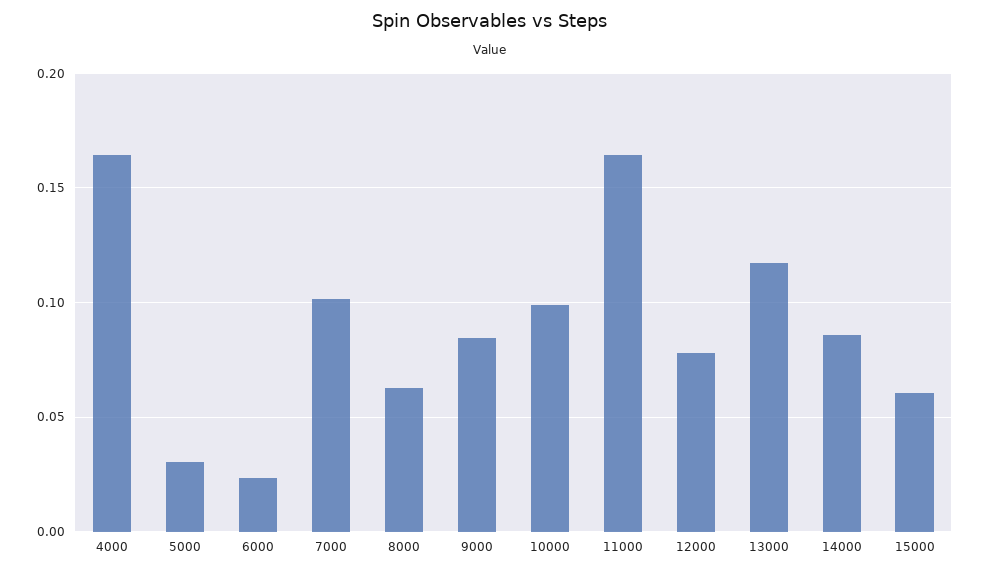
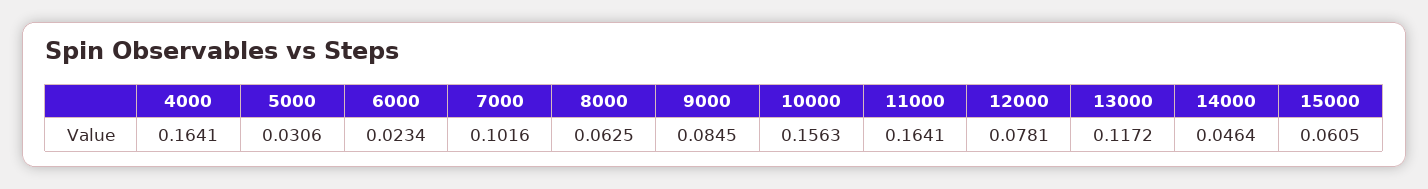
  {
    "4000": 0.1641,
    "5000": 0.0306,
    "6000": 0.0234,
    "7000": 0.1016,
    "8000": 0.0625,
    "9000": 0.0845,
-   "10000": 0.1,
+   "10000": 0.1563,
    "11000": 0.1641,
    "12000": 0.0781,
    "13000": 0.1172,
-   "14000": 0.085,
+   "14000": 0.0464,
    "15000": 0.0605
  }

